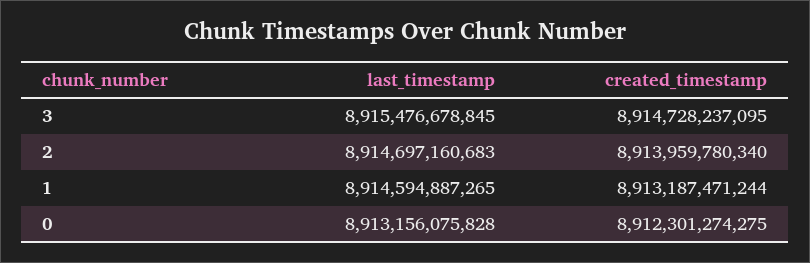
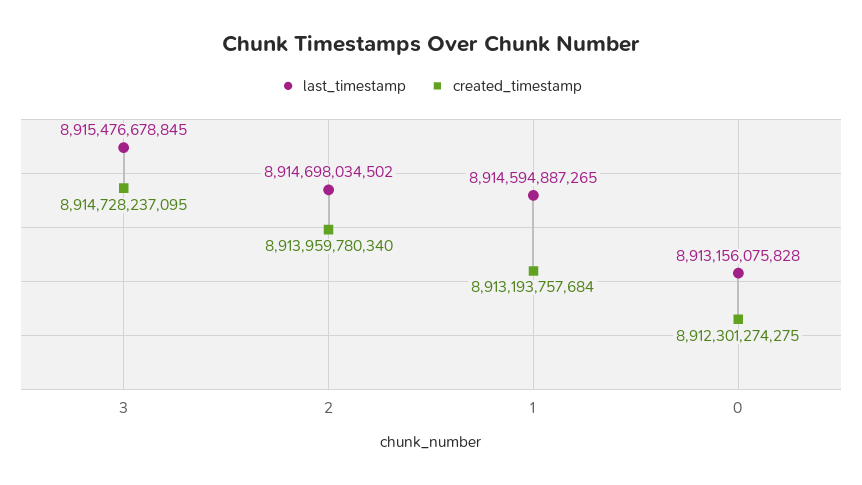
  {
    "last_timestamp": {
      "3": 8915476678845,
-     "2": 8914697160683,
+     "2": 8914698034502,
      "1": 8914594887265,
      "0": 8913156075828
    },
    "created_timestamp": {
      "3": 8914728237095,
      "2": 8913959780340,
-     "1": 8913187471244,
+     "1": 8913193757684,
      "0": 8912301274275
    }
  }

